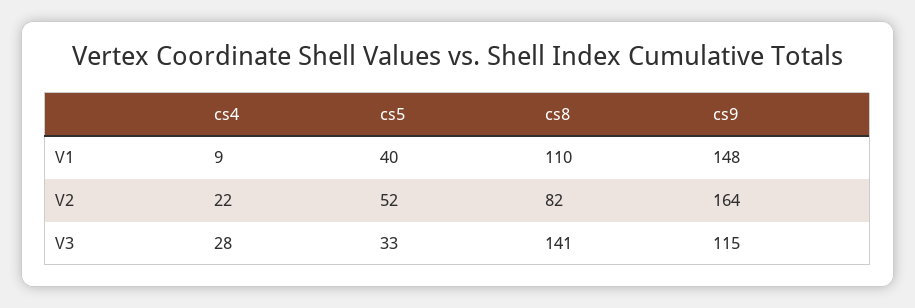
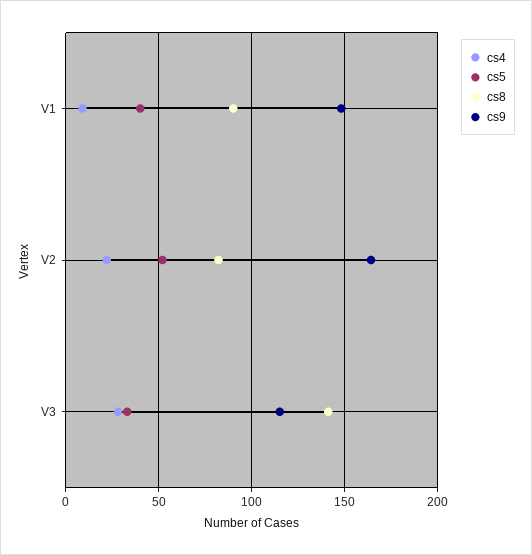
  {
    "cs4": {
      "V1": 9,
      "V2": 22,
      "V3": 28
    },
    "cs5": {
      "V1": 40,
      "V2": 52,
      "V3": 33
    },
    "cs8": {
-     "V1": 110,
+     "V1": 90,
      "V2": 82,
      "V3": 141
    },
    "cs9": {
      "V1": 148,
      "V2": 164,
      "V3": 115
    }
  }

